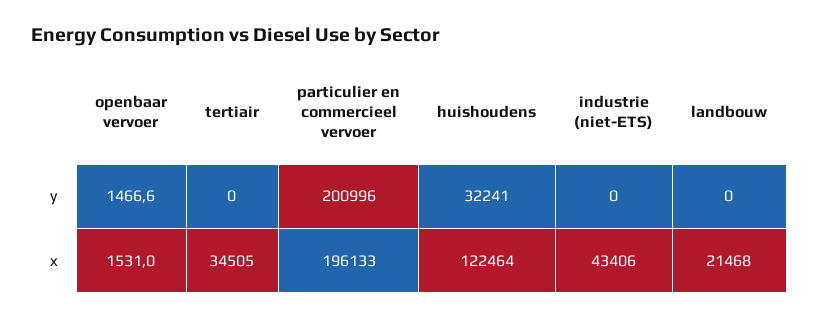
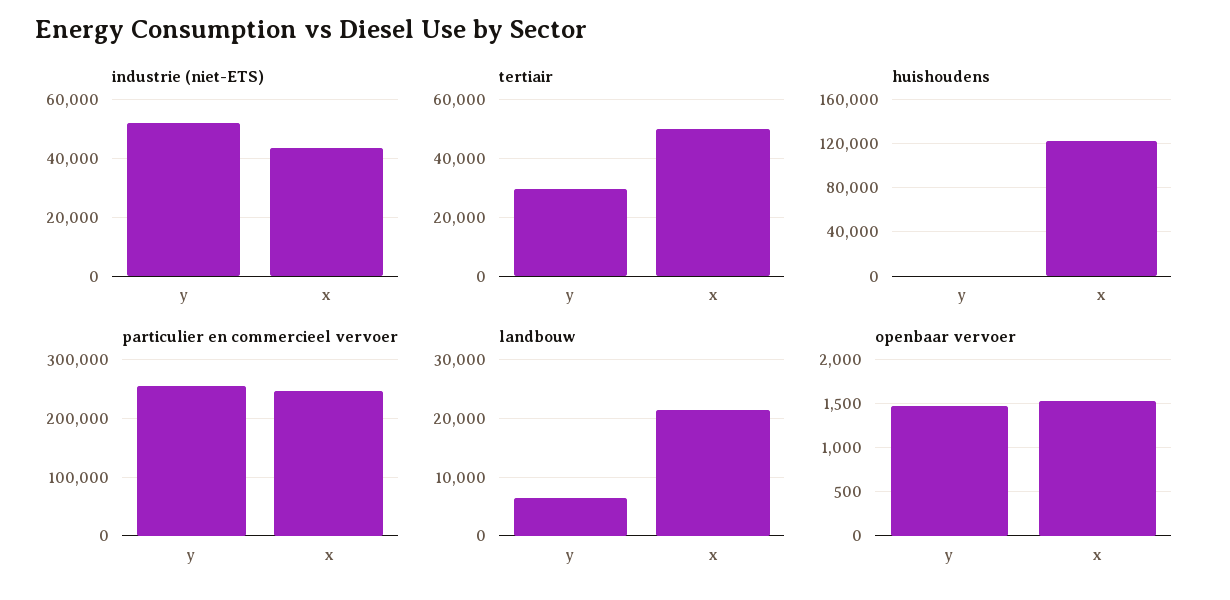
  {
    "openbaar vervoer": {
      "y": 1466.6,
      "x": 1531
    },
    "tertiair": {
-     "y": 0,
+     "y": 30000,
-     "x": 34505
+     "x": 50000
    },
    "particulier en commercieel vervoer": {
-     "y": 200996,
+     "y": 260000,
-     "x": 196133
+     "x": 240000
    },
    "huishoudens": {
-     "y": 32241,
+     "y": 0,
      "x": 122464
    },
    "industrie (niet-ETS)": {
-     "y": 0,
+     "y": 52500,
      "x": 43406
    },
    "landbouw": {
-     "y": 0,
+     "y": 6000,
      "x": 21468
    }
  }

